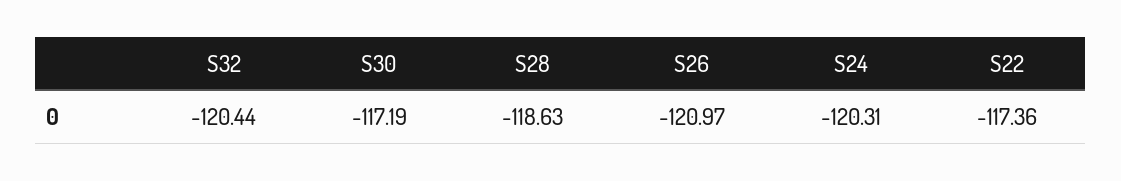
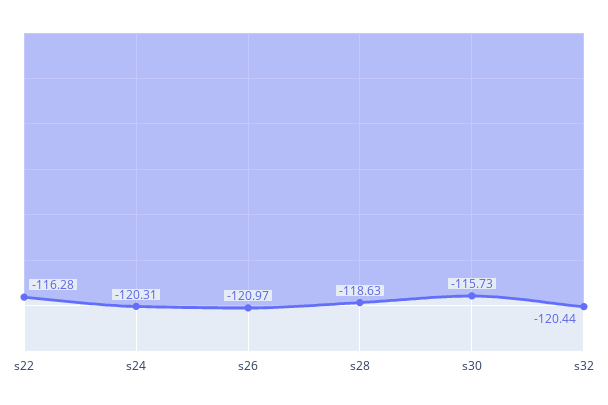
  {
    "S32": -120.44,
-   "S30": -117.19,
+   "S30": -115.73,
    "S28": -118.63,
    "S26": -120.97,
    "S24": -120.31,
-   "S22": -117.36
+   "S22": -116.28
  }

